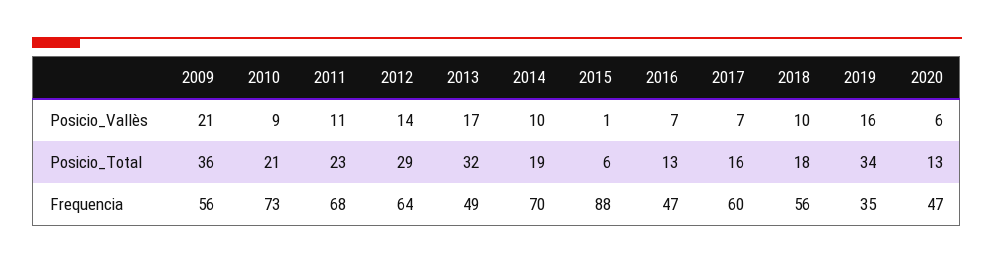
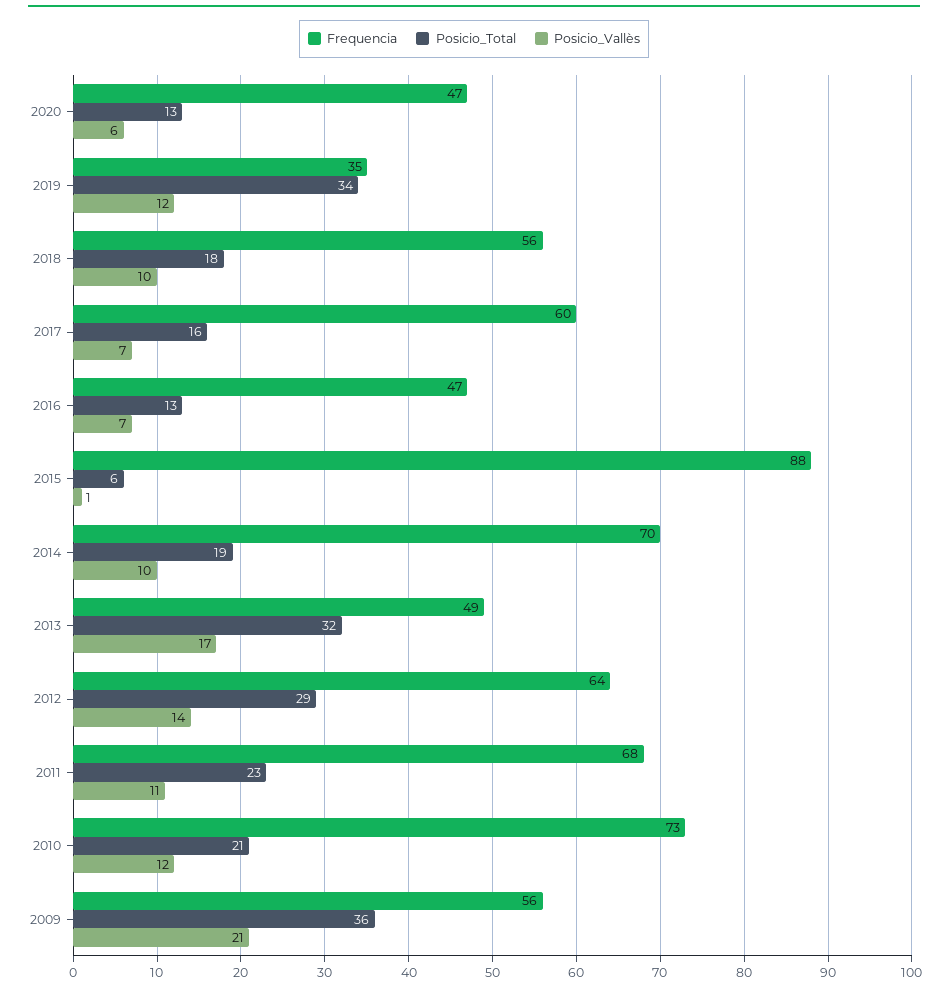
  {
    "Posicio_Vallès": {
      "2009": 21,
-     "2010": 9,
+     "2010": 12,
      "2011": 11,
      "2012": 14,
      "2013": 17,
      "2014": 10,
      "2015": 1,
      "2016": 7,
      "2017": 7,
      "2018": 10,
-     "2019": 16,
+     "2019": 12,
      "2020": 6
    },
    "Posicio_Total": {
      "2009": 36,
      "2010": 21,
      "2011": 23,
      "2012": 29,
      "2013": 32,
      "2014": 19,
      "2015": 6,
      "2016": 13,
      "2017": 16,
      "2018": 18,
      "2019": 34,
      "2020": 13
    },
    "Frequencia": {
      "2009": 56,
      "2010": 73,
      "2011": 68,
      "2012": 64,
      "2013": 49,
      "2014": 70,
      "2015": 88,
      "2016": 47,
      "2017": 60,
      "2018": 56,
      "2019": 35,
      "2020": 47
    }
  }

